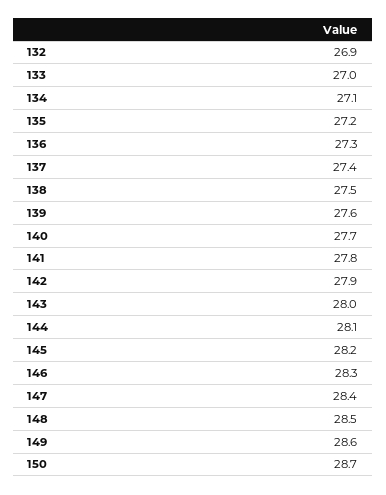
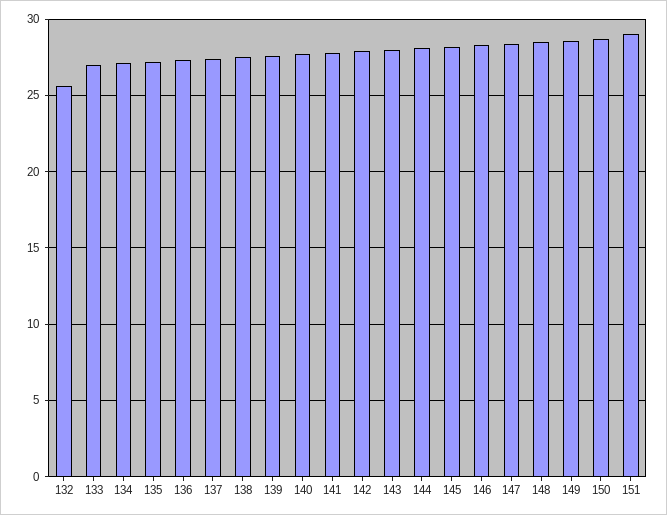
  {
-   "132": 26.9,
+   "132": 25.5,
    "133": 27,
    "134": 27.1,
    "135": 27.2,
    "136": 27.3,
    "137": 27.4,
    "138": 27.5,
    "139": 27.6,
    "140": 27.7,
    "141": 27.8,
    "142": 27.9,
    "143": 28,
    "144": 28.1,
    "145": 28.2,
    "146": 28.3,
    "147": 28.4,
    "148": 28.5,
    "149": 28.6,
-   "150": 28.7
+   "150": 28.7,
+   "151": 29
  }

